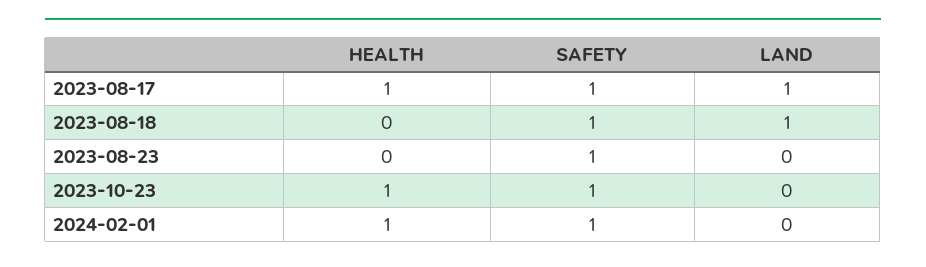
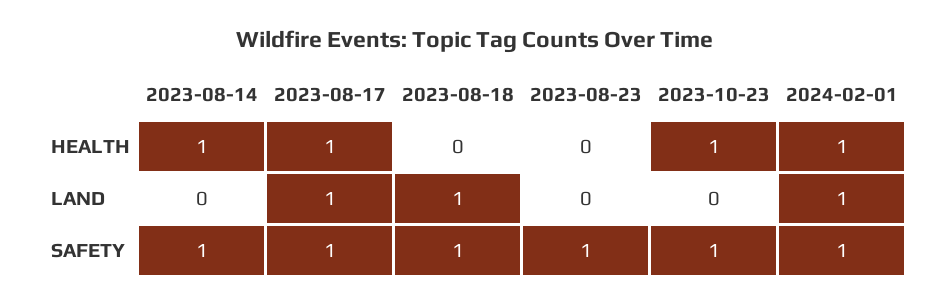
  {
    "HEALTH": {
      "2023-08-17": 1,
      "2023-08-18": 0,
      "2023-08-23": 0,
      "2023-10-23": 1,
-     "2024-02-01": 1
+     "2024-02-01": 1,
+     "2023-08-14": 1
    },
    "SAFETY": {
      "2023-08-17": 1,
      "2023-08-18": 1,
      "2023-08-23": 1,
      "2023-10-23": 1,
-     "2024-02-01": 1
+     "2024-02-01": 1,
+     "2023-08-14": 1
    },
    "LAND": {
      "2023-08-17": 1,
      "2023-08-18": 1,
      "2023-08-23": 0,
      "2023-10-23": 0,
-     "2024-02-01": 0
+     "2024-02-01": 1,
+     "2023-08-14": 0
    }
  }

